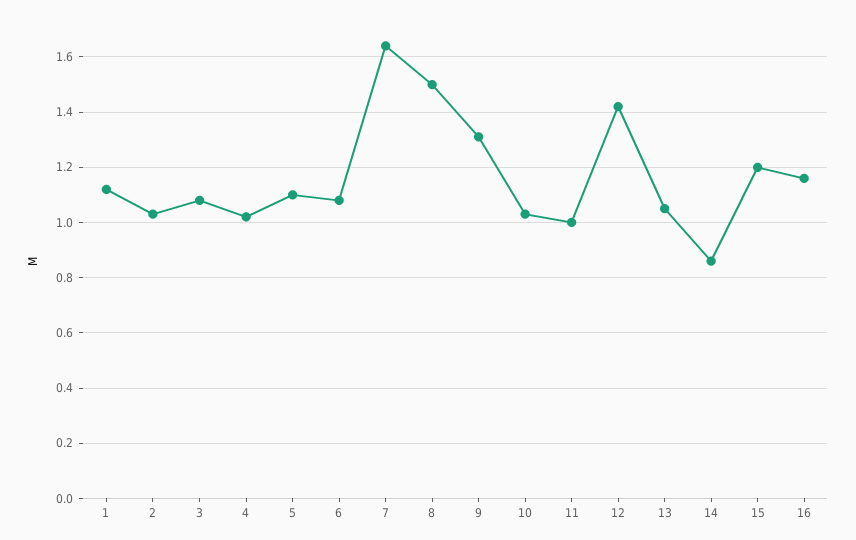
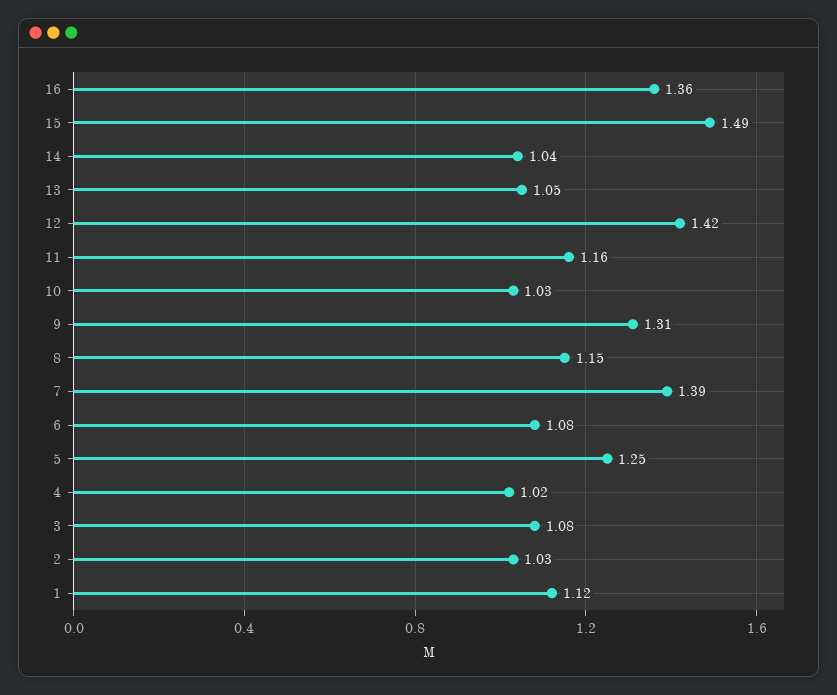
  {
    "1": 1.12,
    "2": 1.03,
    "3": 1.08,
    "4": 1.02,
-   "5": 1.1,
+   "5": 1.25,
    "6": 1.08,
-   "7": 1.65,
+   "7": 1.39,
-   "8": 1.5,
+   "8": 1.15,
    "9": 1.31,
    "10": 1.03,
-   "11": 1,
+   "11": 1.16,
    "12": 1.42,
    "13": 1.05,
-   "14": 0.85,
+   "14": 1.04,
-   "15": 1.2,
+   "15": 1.49,
-   "16": 1.15
+   "16": 1.36
  }

